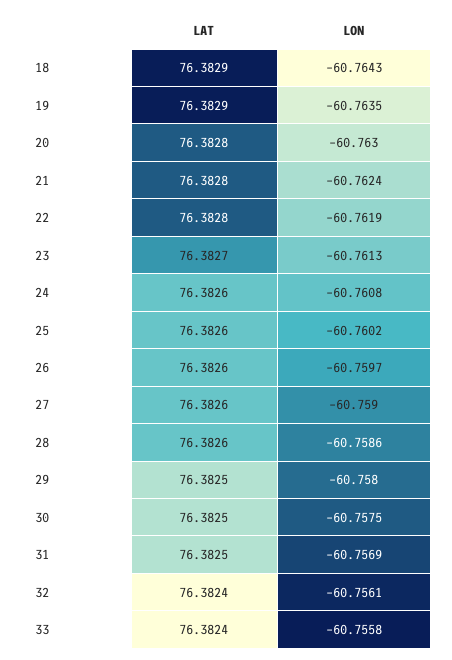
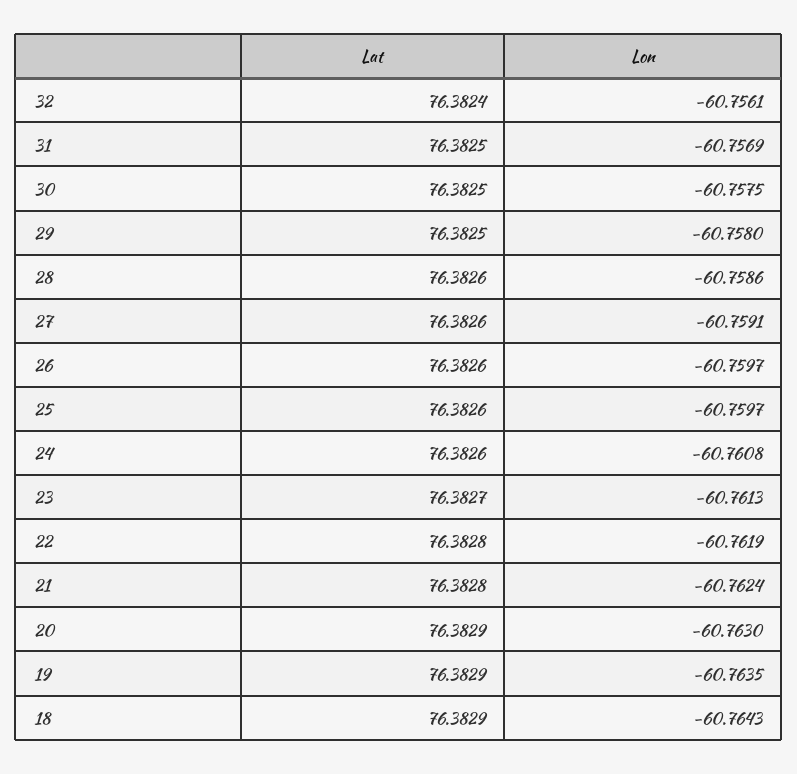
  {
    "LAT": {
      "18": 76.3829,
      "19": 76.3829,
-     "20": 76.3828,
+     "20": 76.3829,
      "21": 76.3828,
      "22": 76.3828,
      "23": 76.3827,
      "24": 76.3826,
      "25": 76.3826,
      "26": 76.3826,
      "27": 76.3826,
      "28": 76.3826,
      "29": 76.3825,
      "30": 76.3825,
      "31": 76.3825,
-     "32": 76.3824,
+     "32": 76.3824
-     "33": 76.3824
    },
    "LON": {
      "18": -60.7643,
      "19": -60.7635,
      "20": -60.763,
      "21": -60.7624,
      "22": -60.7619,
      "23": -60.7613,
      "24": -60.7608,
-     "25": -60.7602,
+     "25": -60.7597,
      "26": -60.7597,
-     "27": -60.759,
+     "27": -60.7591,
      "28": -60.7586,
      "29": -60.758,
      "30": -60.7575,
      "31": -60.7569,
-     "32": -60.7561,
+     "32": -60.7561
-     "33": -60.7558
    }
  }

